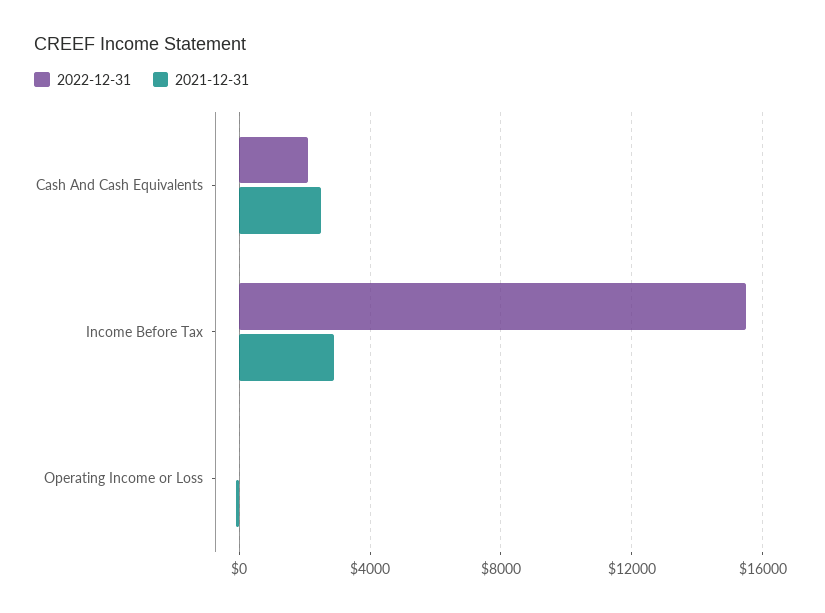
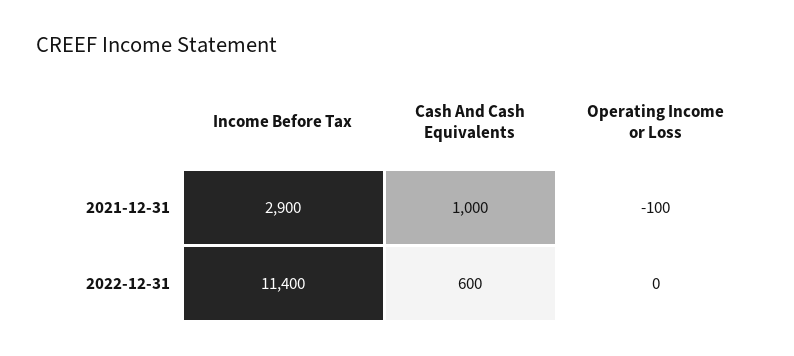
  {
    "2022-12-31": {
-     "Cash And Cash Equivalents": 2000,
+     "Cash And Cash Equivalents": 600,
-     "Income Before Tax": 15500,
+     "Income Before Tax": 11400,
      "Operating Income or Loss": 0
    },
    "2021-12-31": {
-     "Cash And Cash Equivalents": 2500,
+     "Cash And Cash Equivalents": 1000,
      "Income Before Tax": 2900,
      "Operating Income or Loss": -100
    }
  }

